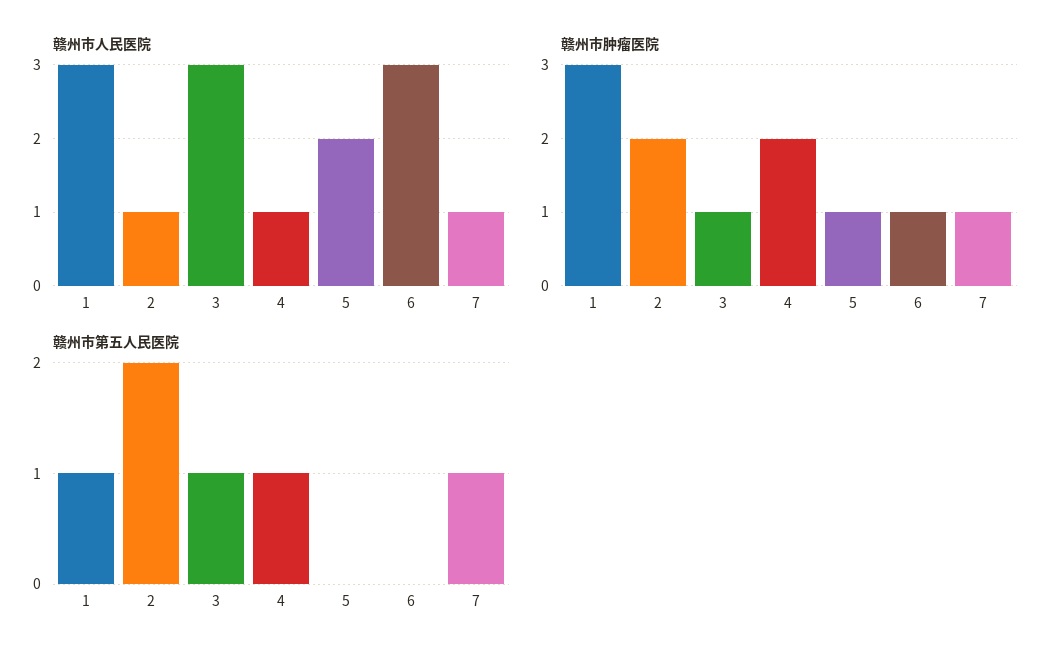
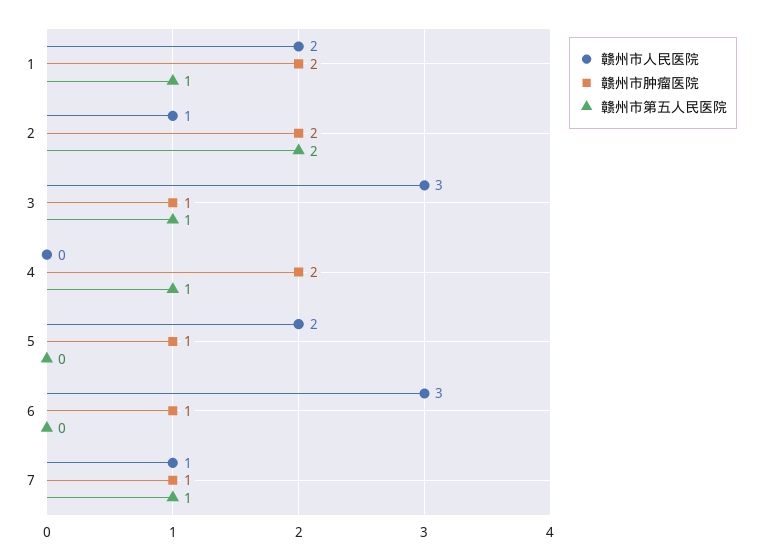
  {
    "赣州市人民医院": {
-     "1": 3,
+     "1": 2,
      "2": 1,
      "3": 3,
-     "4": 1,
+     "4": 0,
      "5": 2,
      "6": 3,
      "7": 1
    },
    "赣州市肿瘤医院": {
-     "1": 3,
+     "1": 2,
      "2": 2,
      "3": 1,
      "4": 2,
      "5": 1,
      "6": 1,
      "7": 1
    },
    "赣州市第五人民医院": {
      "1": 1,
      "2": 2,
      "3": 1,
      "4": 1,
      "5": 0,
      "6": 0,
      "7": 1
    }
  }

